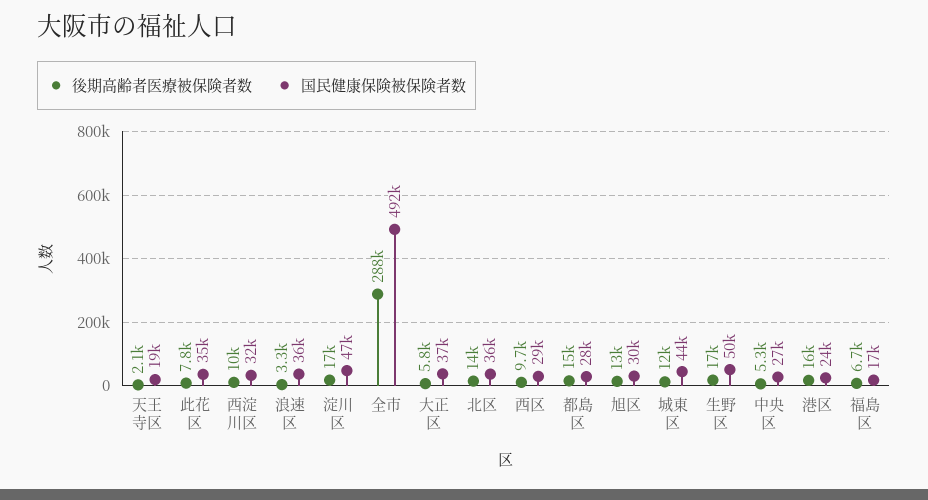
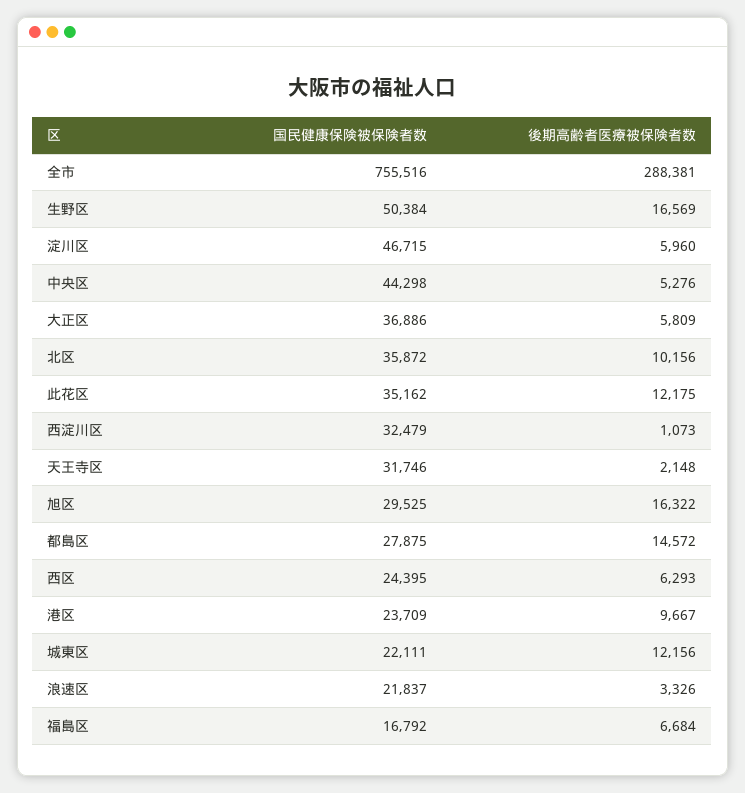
  {
    "後期高齢者医療被保険者数": {
      "天王寺区": 2148,
-     "此花区": 7800,
+     "此花区": 12175,
-     "西淀川区": 10000,
+     "西淀川区": 1073,
      "浪速区": 3326,
-     "淀川区": 17000,
+     "淀川区": 5960,
      "全市": 288381,
      "大正区": 5809,
-     "北区": 14000,
+     "北区": 10156,
-     "西区": 9700,
+     "西区": 6293,
      "都島区": 14572,
-     "旭区": 13000,
+     "旭区": 16322,
      "城東区": 12156,
      "生野区": 16569,
      "中央区": 5276,
-     "港区": 16000,
+     "港区": 9667,
      "福島区": 6684
    },
    "国民健康保険被保険者数": {
-     "天王寺区": 19000,
+     "天王寺区": 31746,
      "此花区": 35162,
      "西淀川区": 32479,
-     "浪速区": 36000,
+     "浪速区": 21837,
      "淀川区": 46715,
-     "全市": 492000,
+     "全市": 755516,
      "大正区": 36886,
      "北区": 35872,
-     "西区": 29000,
+     "西区": 24395,
      "都島区": 27875,
      "旭区": 29525,
-     "城東区": 44000,
+     "城東区": 22111,
      "生野区": 50384,
-     "中央区": 27000,
+     "中央区": 44298,
      "港区": 23709,
      "福島区": 16792
    }
  }

